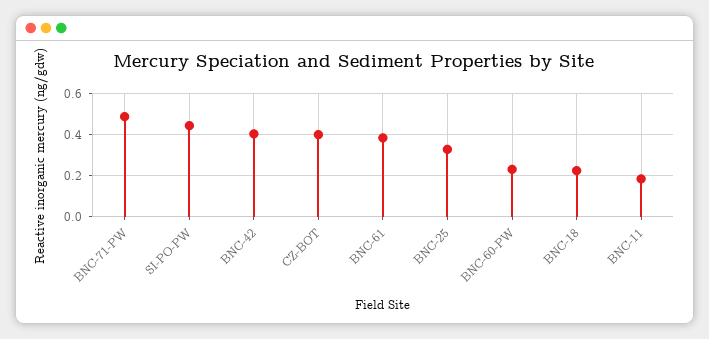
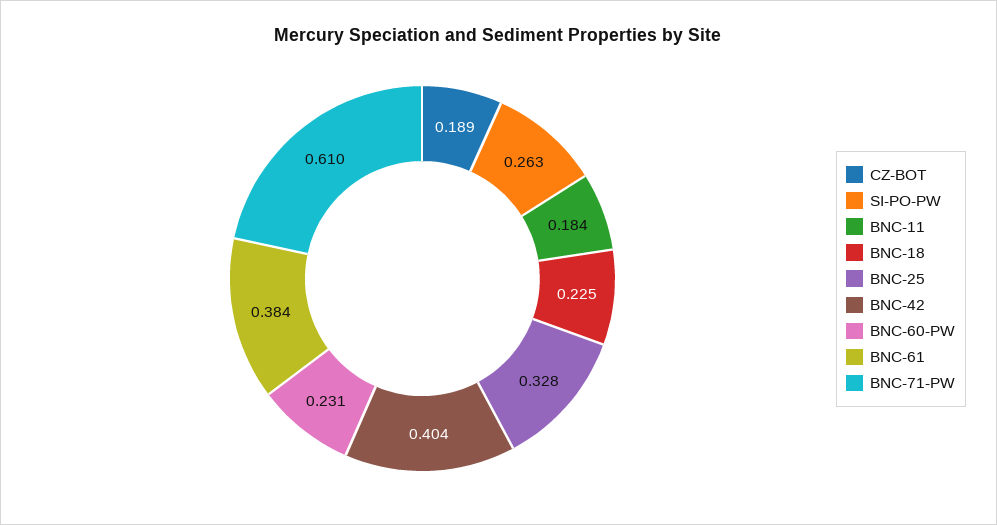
  {
-   "BNC-71-PW": 0.5,
+   "BNC-71-PW": 0.61,
-   "SI-PO-PW": 0.45,
+   "SI-PO-PW": 0.263,
    "BNC-42": 0.404,
-   "CZ-BOT": 0.4,
+   "CZ-BOT": 0.189,
    "BNC-61": 0.384,
    "BNC-25": 0.328,
    "BNC-60-PW": 0.231,
    "BNC-18": 0.225,
    "BNC-11": 0.184
  }

